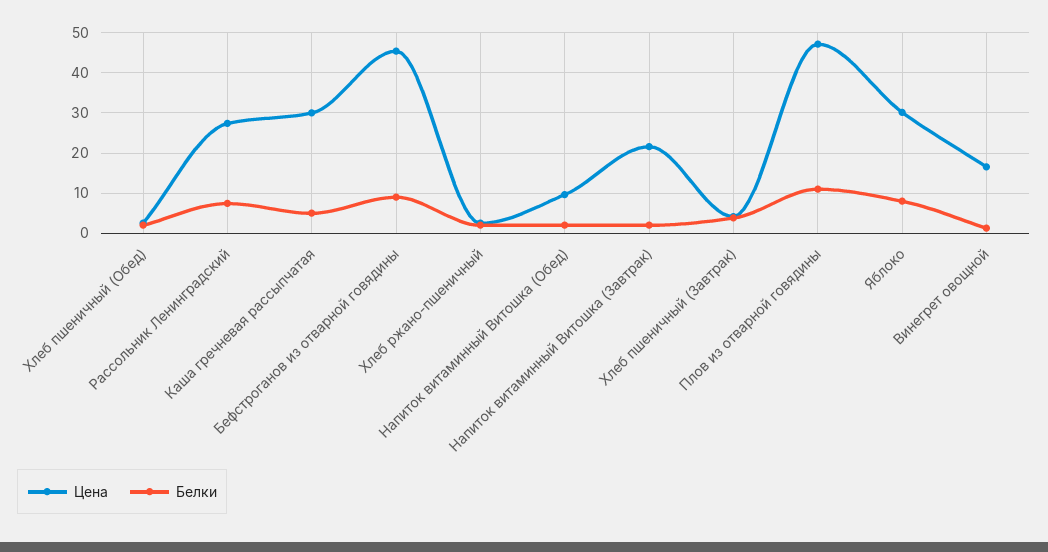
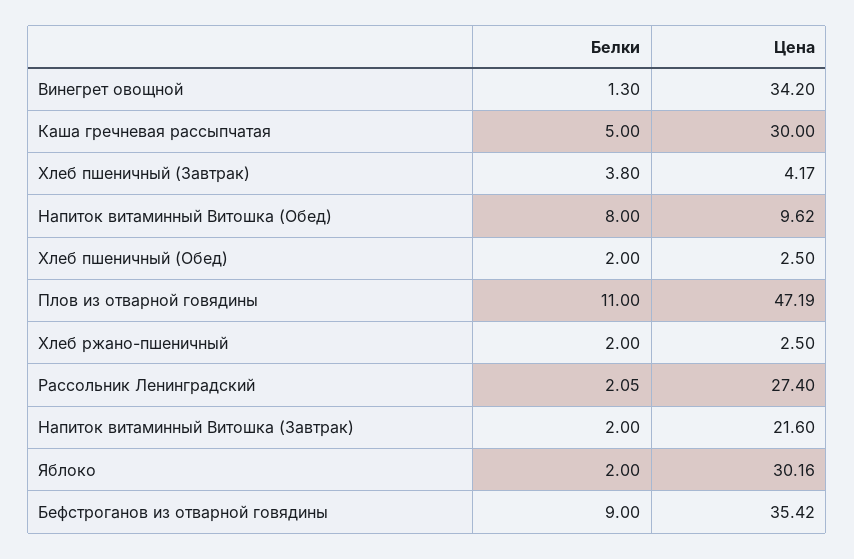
  {
    "Цена": {
      "Хлеб пшеничный (Обед)": 2.5,
      "Рассольник Ленинградский": 27.4,
      "Каша гречневая рассыпчатая": 30,
-     "Бефстроганов из отварной говядины": 46,
+     "Бефстроганов из отварной говядины": 35.42,
      "Хлеб ржано-пшеничный": 2.5,
      "Напиток витаминный Витошка (Обед)": 9.62,
      "Напиток витаминный Витошка (Завтрак)": 21.6,
      "Хлеб пшеничный (Завтрак)": 4.17,
      "Плов из отварной говядины": 47.19,
      "Яблоко": 30.16,
-     "Винегрет овощной": 16
+     "Винегрет овощной": 34.2
    },
    "Белки": {
      "Хлеб пшеничный (Обед)": 2,
-     "Рассольник Ленинградский": 8,
+     "Рассольник Ленинградский": 2.05,
      "Каша гречневая рассыпчатая": 5,
      "Бефстроганов из отварной говядины": 9,
      "Хлеб ржано-пшеничный": 2,
-     "Напиток витаминный Витошка (Обед)": 2,
+     "Напиток витаминный Витошка (Обед)": 8,
      "Напиток витаминный Витошка (Завтрак)": 2,
      "Хлеб пшеничный (Завтрак)": 3.8,
      "Плов из отварной говядины": 11,
-     "Яблоко": 8,
+     "Яблоко": 2,
      "Винегрет овощной": 1.3
    }
  }

